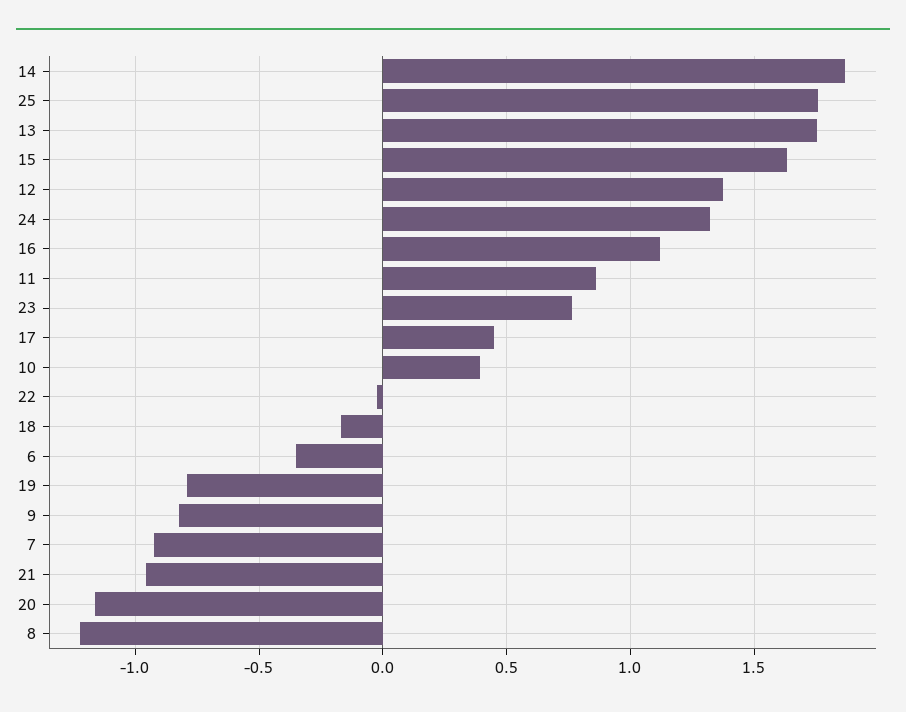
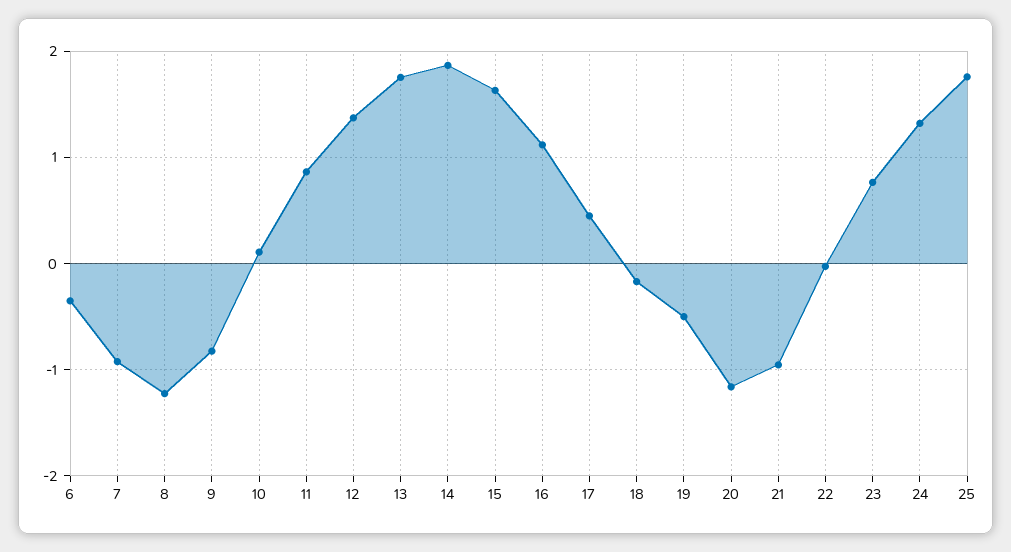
  {
    "14": 1.85,
    "25": 1.75,
    "13": 1.75,
    "15": 1.65,
    "12": 1.35,
    "24": 1.3,
    "16": 1.1,
    "11": 0.85,
    "23": 0.75,
    "17": 0.45,
-   "10": 0.4,
+   "10": 0.1,
    "22": -0.05,
    "18": -0.15,
    "6": -0.35,
-   "19": -0.8,
+   "19": -0.5,
    "9": -0.85,
    "7": -0.9,
    "21": -0.95,
    "20": -1.15,
    "8": -1.2
  }

